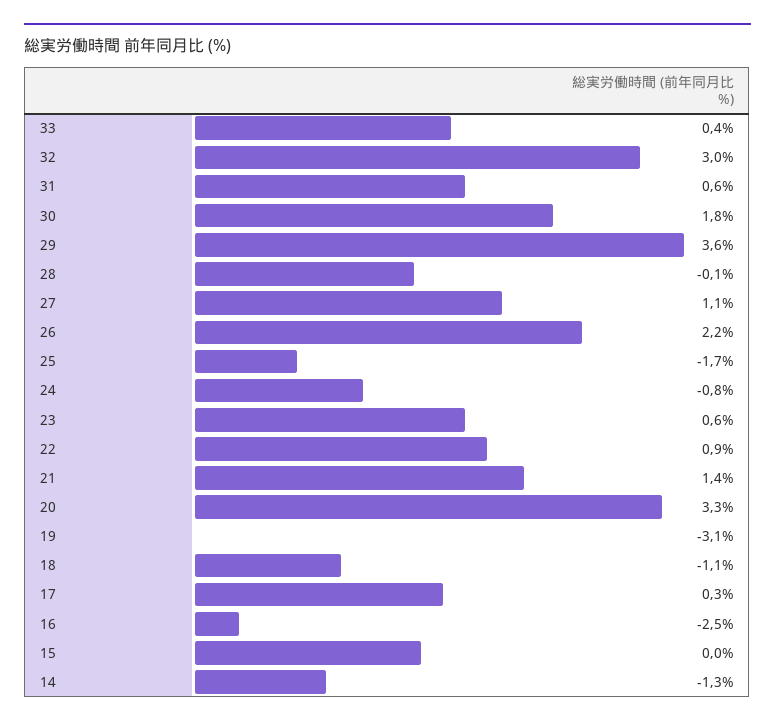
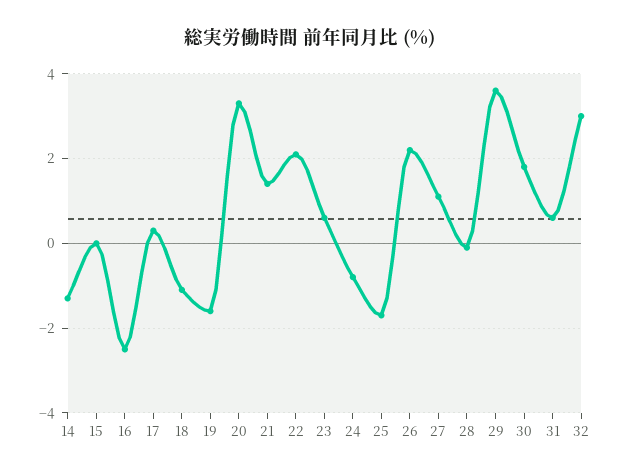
  {
-   "33": 0.4,
    "32": 3,
    "31": 0.6,
    "30": 1.8,
    "29": 3.6,
    "28": -0.1,
    "27": 1.1,
    "26": 2.2,
    "25": -1.7,
    "24": -0.8,
    "23": 0.6,
-   "22": 0.9,
+   "22": 2,
    "21": 1.4,
    "20": 3.3,
-   "19": -3.1,
+   "19": -1.5,
    "18": -1.1,
    "17": 0.3,
    "16": -2.5,
    "15": 0,
    "14": -1.3
  }

